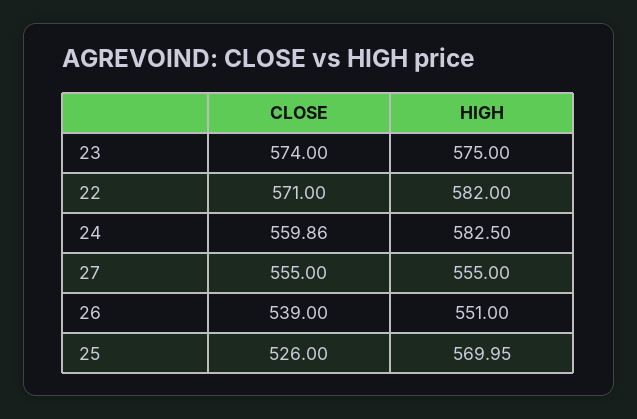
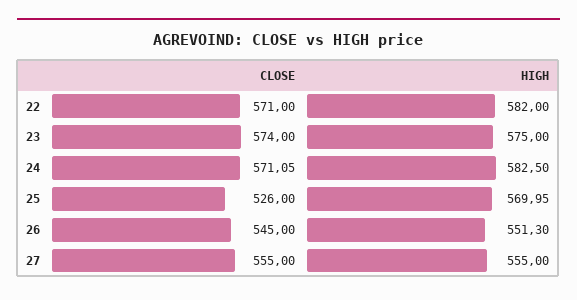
  {
    "CLOSE": {
      "23": 574,
      "22": 571,
-     "24": 559.86,
+     "24": 571.05,
      "27": 555,
-     "26": 539,
+     "26": 545,
      "25": 526
    },
    "HIGH": {
      "23": 575,
      "22": 582,
      "24": 582.5,
      "27": 555,
-     "26": 551,
+     "26": 551.3,
      "25": 569.95
    }
  }

